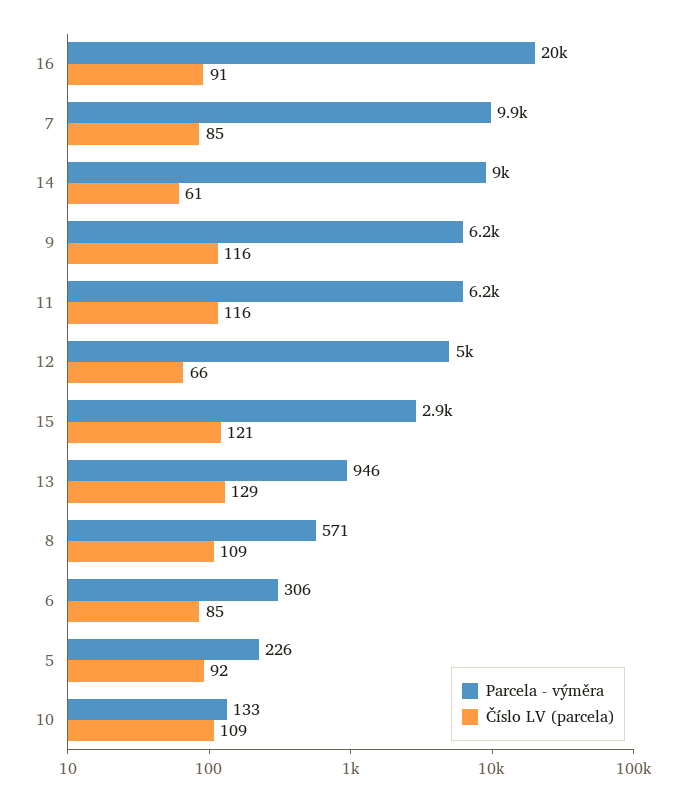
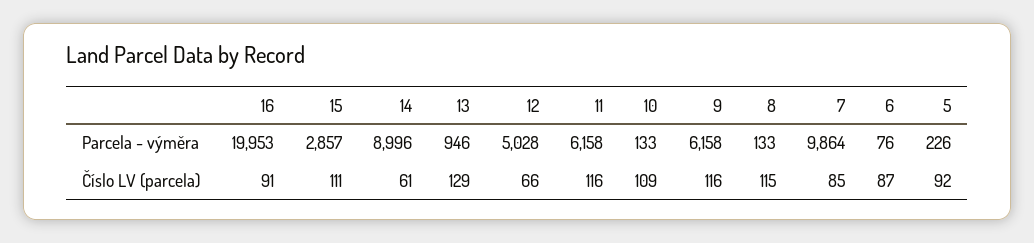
  {
    "Parcela - výměra": {
      "16": 19953,
      "7": 9864,
      "14": 8996,
      "9": 6158,
      "11": 6158,
      "12": 5028,
      "15": 2857,
      "13": 946,
-     "8": 571,
+     "8": 133,
-     "6": 306,
+     "6": 76,
      "5": 226,
      "10": 133
    },
    "Číslo LV (parcela)": {
      "16": 91,
      "7": 85,
      "14": 61,
      "9": 116,
      "11": 116,
      "12": 66,
-     "15": 121,
+     "15": 111,
      "13": 129,
-     "8": 109,
+     "8": 115,
-     "6": 85,
+     "6": 87,
      "5": 92,
      "10": 109
    }
  }

